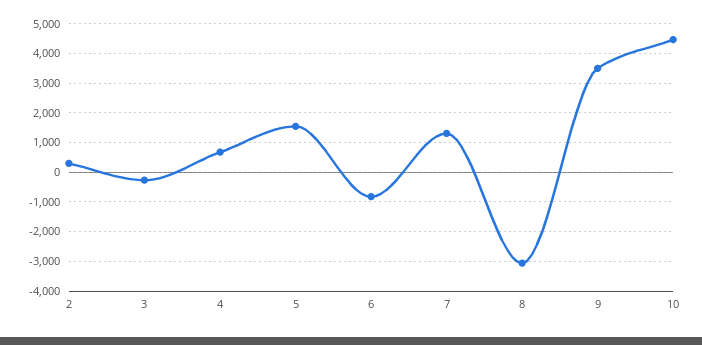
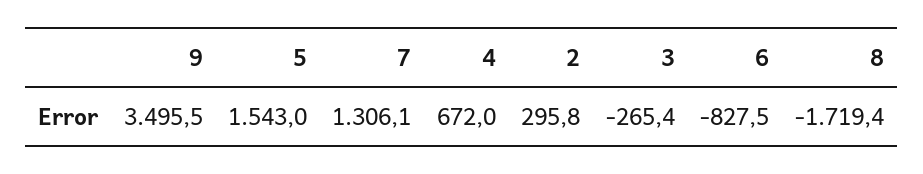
  {
    "2": 295.8,
    "3": -265.4,
    "4": 672,
    "5": 1543,
    "6": -827.5,
    "7": 1306.1,
-   "8": -3000,
+   "8": -1719.4,
-   "9": 3495.5,
+   "9": 3495.5
-   "10": 4500
  }

